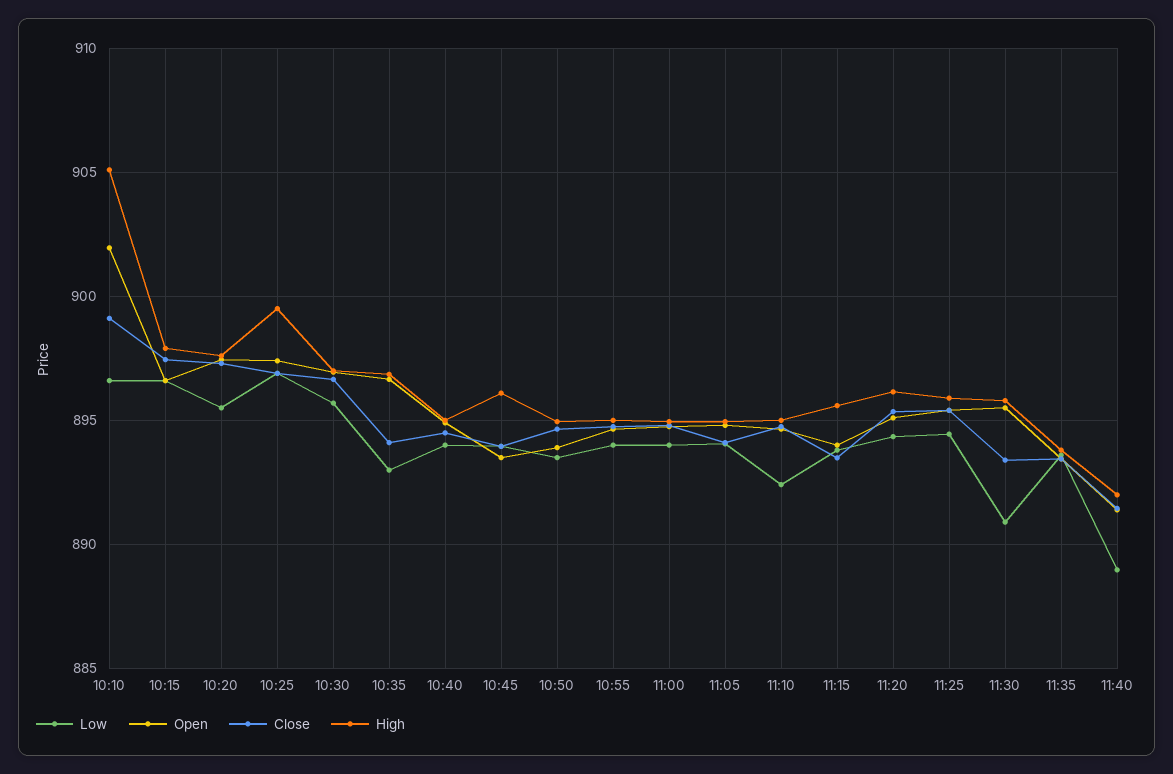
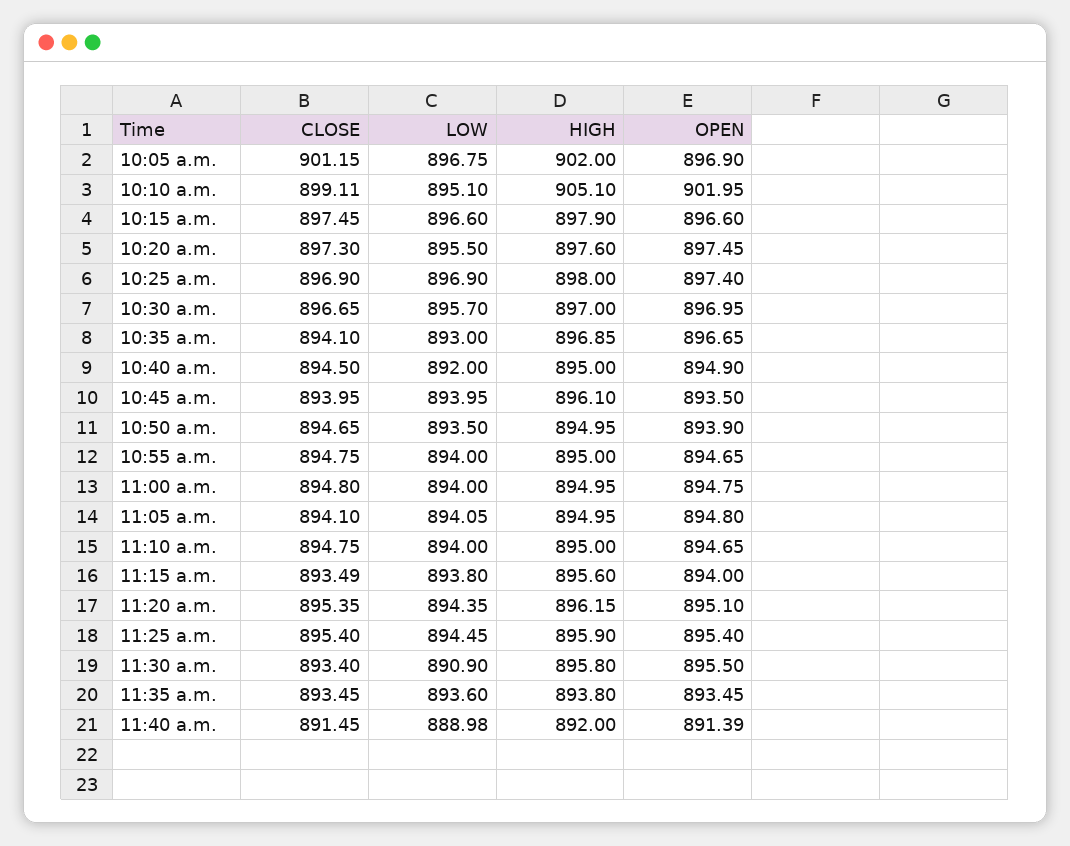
  {
    "Low": {
-     "10:10": 896.5,
+     "10:10": 895.1,
      "10:15": 896.6,
      "10:20": 895.5,
      "10:25": 896.9,
      "10:30": 895.7,
      "10:35": 893,
-     "10:40": 894,
+     "10:40": 892,
      "10:45": 893.95,
      "10:50": 893.5,
      "10:55": 894,
      "11:00": 894,
      "11:05": 894.05,
-     "11:10": 892.5,
+     "11:10": 894,
      "11:15": 893.8,
      "11:20": 894.35,
      "11:25": 894.45,
      "11:30": 890.9,
      "11:35": 893.6,
-     "11:40": 888.98
+     "11:40": 888.98,
+     "10:05 a.m.": 896.75
    },
    "Open": {
      "10:10": 901.95,
      "10:15": 896.6,
      "10:20": 897.45,
      "10:25": 897.4,
      "10:30": 896.95,
      "10:35": 896.65,
      "10:40": 894.9,
      "10:45": 893.5,
      "10:50": 893.9,
      "10:55": 894.65,
      "11:00": 894.75,
      "11:05": 894.8,
      "11:10": 894.65,
      "11:15": 894,
      "11:20": 895.1,
      "11:25": 895.4,
      "11:30": 895.5,
      "11:35": 893.45,
-     "11:40": 891.39
+     "11:40": 891.39,
+     "10:05 a.m.": 896.9
    },
    "Close": {
      "10:10": 899.11,
      "10:15": 897.45,
      "10:20": 897.3,
      "10:25": 896.9,
      "10:30": 896.65,
      "10:35": 894.1,
      "10:40": 894.5,
      "10:45": 893.95,
      "10:50": 894.65,
      "10:55": 894.75,
      "11:00": 894.8,
      "11:05": 894.1,
      "11:10": 894.75,
      "11:15": 893.49,
      "11:20": 895.35,
      "11:25": 895.4,
      "11:30": 893.4,
      "11:35": 893.45,
-     "11:40": 891.45
+     "11:40": 891.45,
+     "10:05 a.m.": 901.15
    },
    "High": {
      "10:10": 905.1,
      "10:15": 897.9,
      "10:20": 897.6,
-     "10:25": 899.5,
+     "10:25": 898,
      "10:30": 897,
      "10:35": 896.85,
      "10:40": 895,
      "10:45": 896.1,
      "10:50": 894.95,
      "10:55": 895,
      "11:00": 894.95,
      "11:05": 894.95,
      "11:10": 895,
      "11:15": 895.6,
      "11:20": 896.15,
      "11:25": 895.9,
      "11:30": 895.8,
      "11:35": 893.8,
-     "11:40": 892
+     "11:40": 892,
+     "10:05 a.m.": 902
    }
  }

